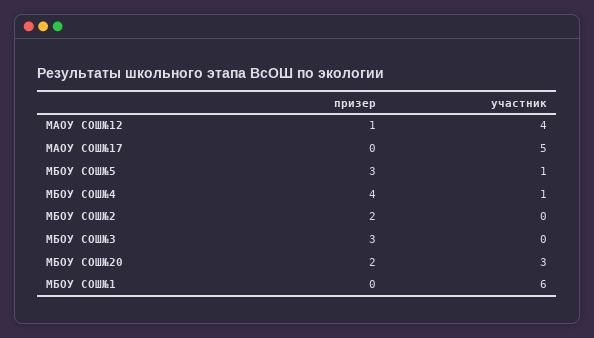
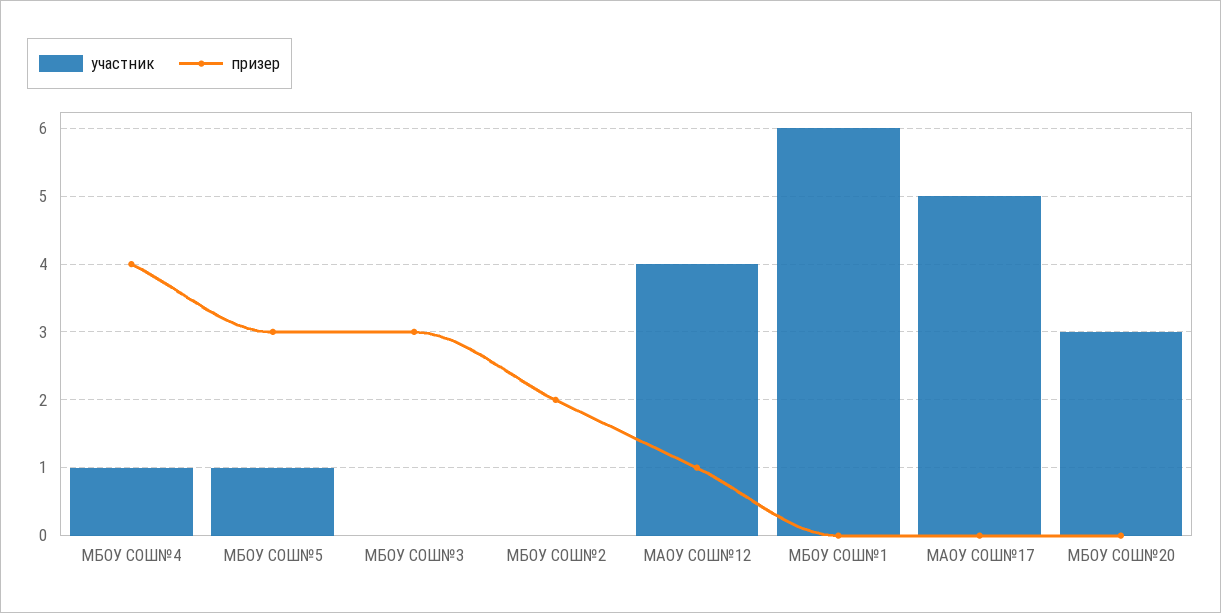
  {
    "призер": {
      "МАОУ СОШ№12": 1,
      "МАОУ СОШ№17": 0,
      "МБОУ СОШ№5": 3,
      "МБОУ СОШ№4": 4,
      "МБОУ СОШ№2": 2,
      "МБОУ СОШ№3": 3,
-     "МБОУ СОШ№20": 2,
+     "МБОУ СОШ№20": 0,
      "МБОУ СОШ№1": 0
    },
    "участник": {
      "МАОУ СОШ№12": 4,
      "МАОУ СОШ№17": 5,
      "МБОУ СОШ№5": 1,
      "МБОУ СОШ№4": 1,
      "МБОУ СОШ№2": 0,
      "МБОУ СОШ№3": 0,
      "МБОУ СОШ№20": 3,
      "МБОУ СОШ№1": 6
    }
  }

